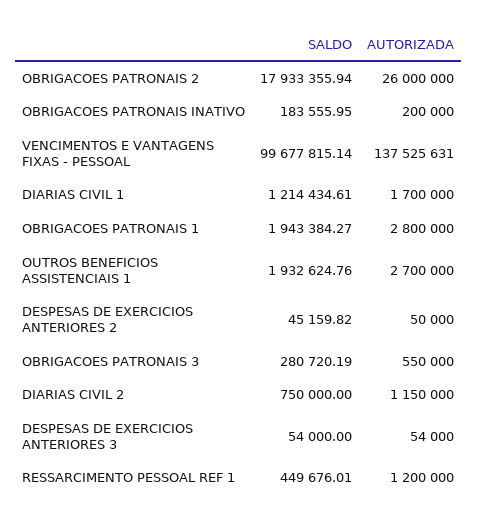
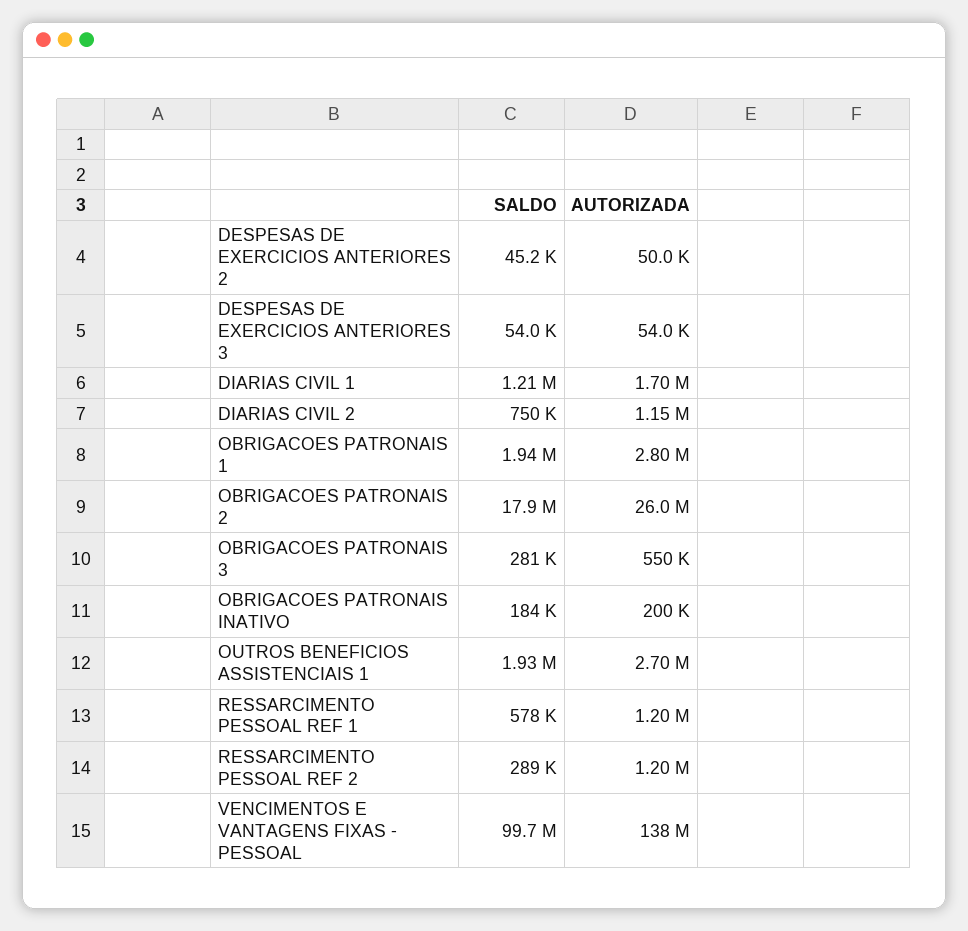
  {
    "SALDO": {
      "OBRIGACOES PATRONAIS 2": 17933355.94,
      "OBRIGACOES PATRONAIS INATIVO": 183555.95,
      "VENCIMENTOS E VANTAGENS FIXAS - PESSOAL": 99677815.14,
      "DIARIAS CIVIL 1": 1214434.61,
      "OBRIGACOES PATRONAIS 1": 1943384.27,
      "OUTROS BENEFICIOS ASSISTENCIAIS 1": 1932624.76,
      "DESPESAS DE EXERCICIOS ANTERIORES 2": 45159.82,
      "OBRIGACOES PATRONAIS 3": 280720.19,
      "DIARIAS CIVIL 2": 750000,
      "DESPESAS DE EXERCICIOS ANTERIORES 3": 54000,
-     "RESSARCIMENTO PESSOAL REF 1": 449676.01
+     "RESSARCIMENTO PESSOAL REF 1": 578000,
+     "RESSARCIMENTO PESSOAL REF 2": 289000
    },
    "AUTORIZADA": {
      "OBRIGACOES PATRONAIS 2": 26000000,
      "OBRIGACOES PATRONAIS INATIVO": 200000,
      "VENCIMENTOS E VANTAGENS FIXAS - PESSOAL": 137525631,
      "DIARIAS CIVIL 1": 1700000,
      "OBRIGACOES PATRONAIS 1": 2800000,
      "OUTROS BENEFICIOS ASSISTENCIAIS 1": 2700000,
      "DESPESAS DE EXERCICIOS ANTERIORES 2": 50000,
      "OBRIGACOES PATRONAIS 3": 550000,
      "DIARIAS CIVIL 2": 1150000,
      "DESPESAS DE EXERCICIOS ANTERIORES 3": 54000,
-     "RESSARCIMENTO PESSOAL REF 1": 1200000
+     "RESSARCIMENTO PESSOAL REF 1": 1200000,
+     "RESSARCIMENTO PESSOAL REF 2": 1200000
    }
  }

